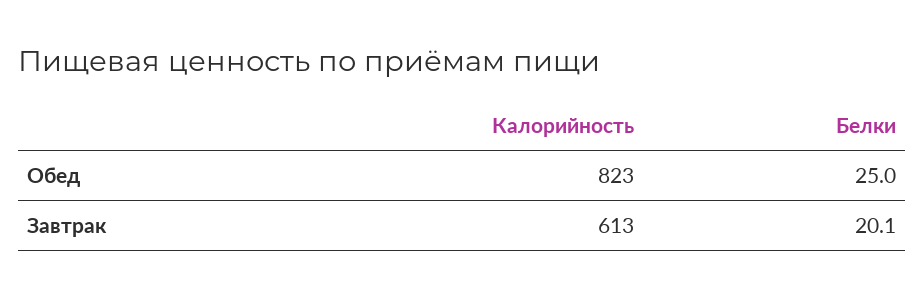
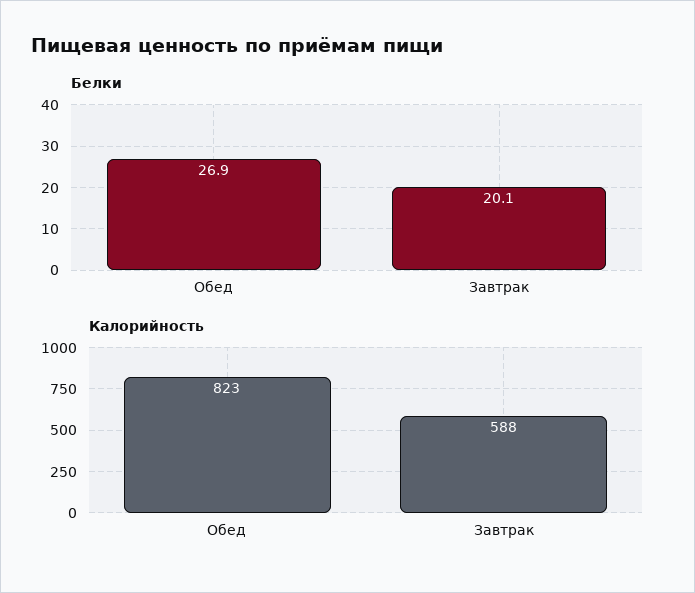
  {
    "Калорийность": {
      "Обед": 823,
-     "Завтрак": 613
+     "Завтрак": 588
    },
    "Белки": {
-     "Обед": 25,
+     "Обед": 26.9,
      "Завтрак": 20.1
    }
  }

